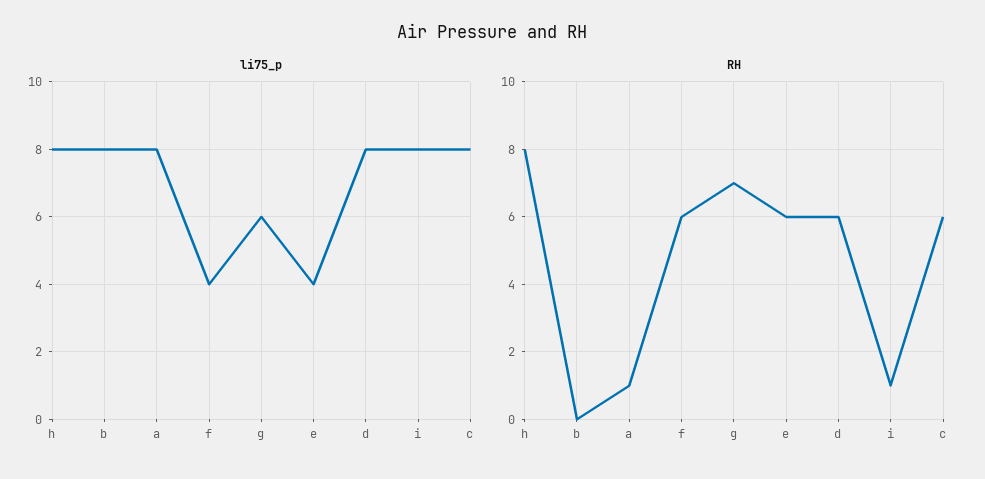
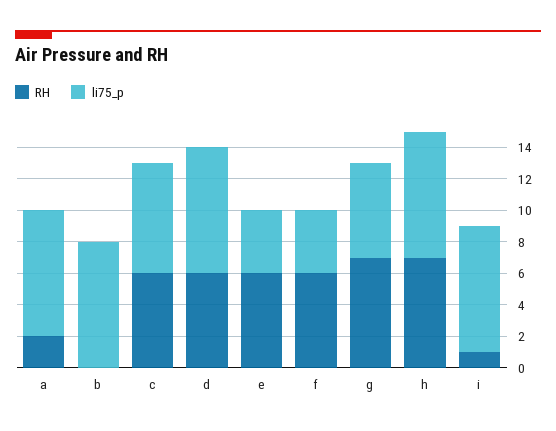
  {
    "li75_p": {
      "h": 8,
      "b": 8,
      "a": 8,
      "f": 4,
      "g": 6,
      "e": 4,
      "d": 8,
      "i": 8,
-     "c": 8
+     "c": 7
    },
    "RH": {
-     "h": 8,
+     "h": 7,
      "b": 0,
-     "a": 1,
+     "a": 2,
      "f": 6,
      "g": 7,
      "e": 6,
      "d": 6,
      "i": 1,
      "c": 6
    }
  }

